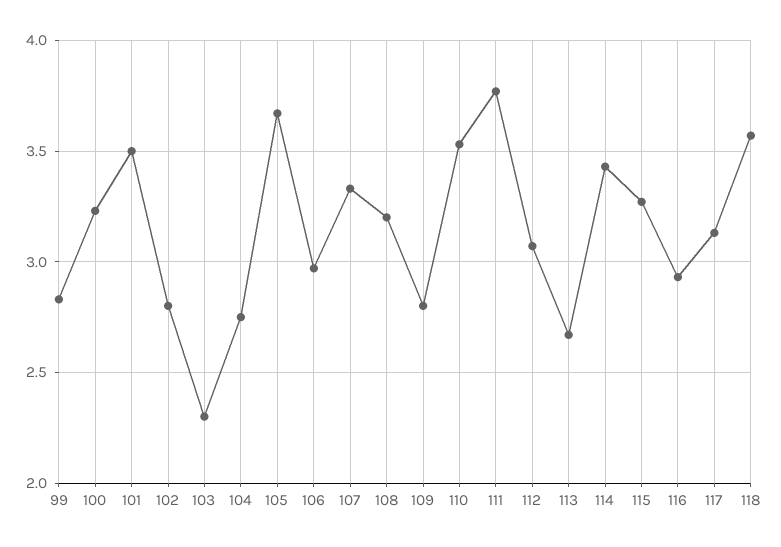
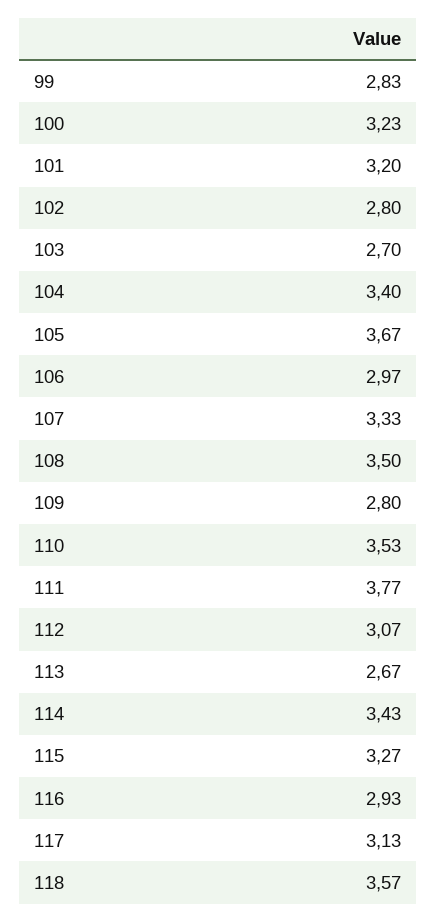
  {
    "99": 2.83,
    "100": 3.23,
-   "101": 3.5,
+   "101": 3.2,
    "102": 2.8,
-   "103": 2.3,
+   "103": 2.7,
-   "104": 2.75,
+   "104": 3.4,
    "105": 3.67,
    "106": 2.97,
    "107": 3.33,
-   "108": 3.2,
+   "108": 3.5,
    "109": 2.8,
    "110": 3.53,
    "111": 3.77,
    "112": 3.07,
    "113": 2.67,
    "114": 3.43,
    "115": 3.27,
    "116": 2.93,
    "117": 3.13,
    "118": 3.57
  }

